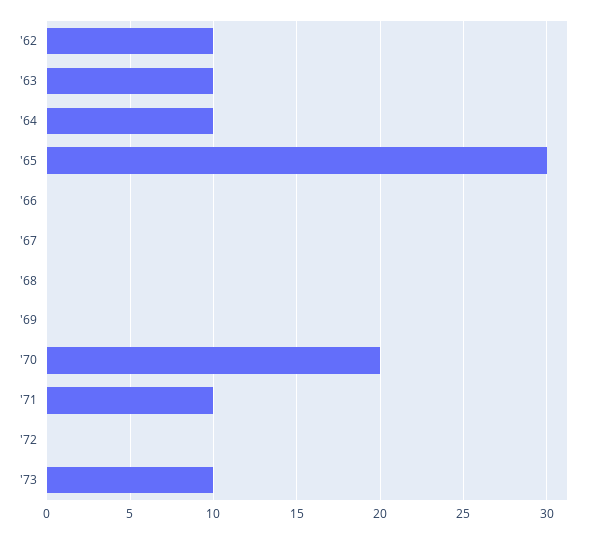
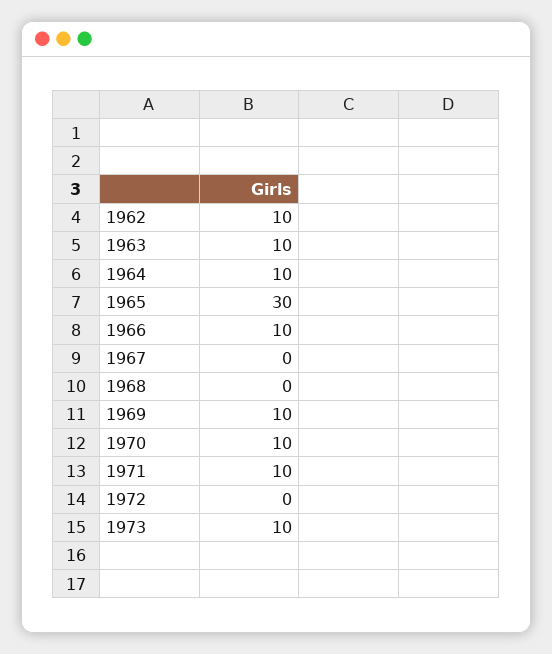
  {
    "'62": 10,
    "'63": 10,
    "'64": 10,
    "'65": 30,
-   "'66": 0,
+   "'66": 10,
    "'67": 0,
    "'68": 0,
-   "'69": 0,
+   "'69": 10,
-   "'70": 20,
+   "'70": 10,
    "'71": 10,
    "'72": 0,
    "'73": 10
  }

